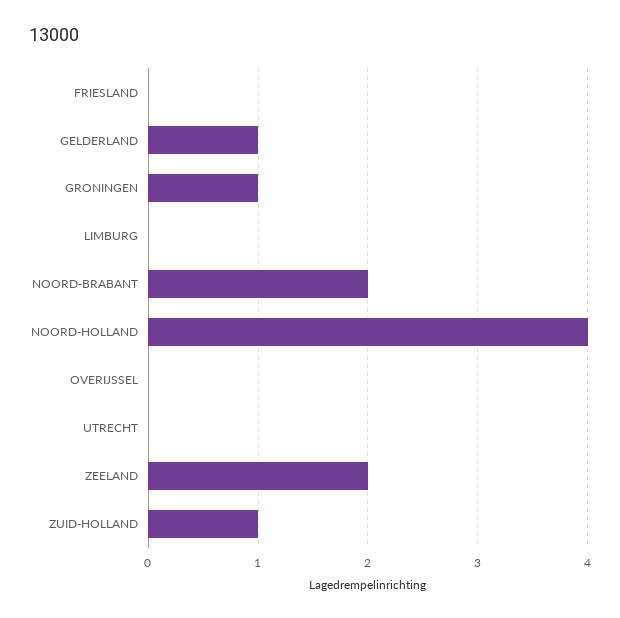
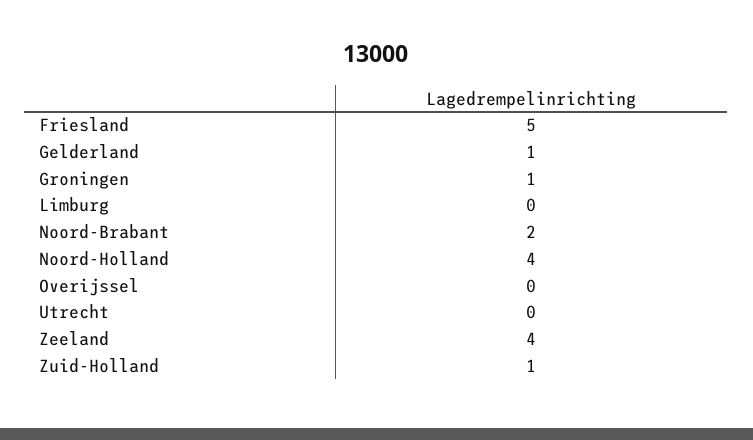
  {
-   "FRIESLAND": 0,
+   "FRIESLAND": 5,
    "GELDERLAND": 1,
    "GRONINGEN": 1,
    "LIMBURG": 0,
    "NOORD-BRABANT": 2,
    "NOORD-HOLLAND": 4,
    "OVERIJSSEL": 0,
    "UTRECHT": 0,
-   "ZEELAND": 2,
+   "ZEELAND": 4,
    "ZUID-HOLLAND": 1
  }

